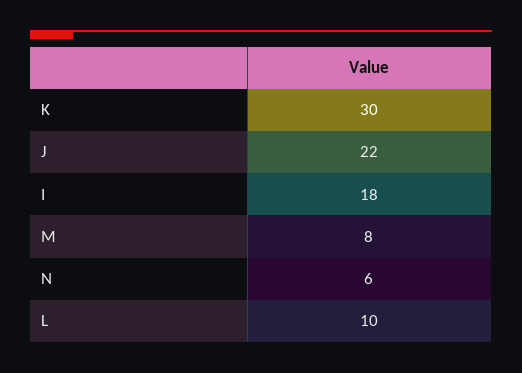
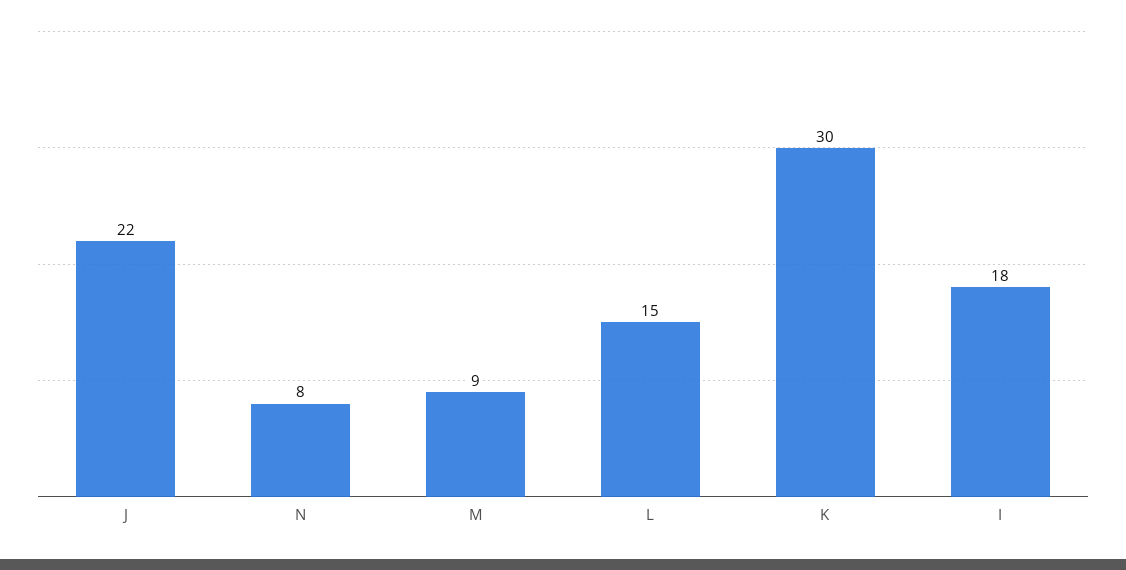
  {
    "K": 30,
    "J": 22,
    "I": 18,
-   "M": 8,
+   "M": 9,
-   "N": 6,
+   "N": 8,
-   "L": 10
+   "L": 15
  }

